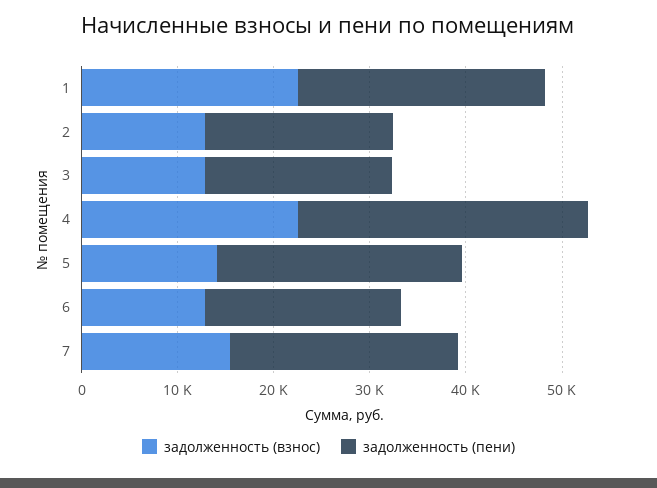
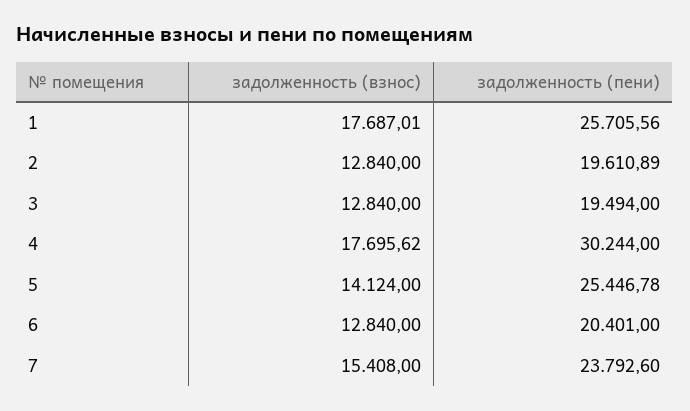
  {
    "задолженность (взнос)": {
-     "1": 22000,
+     "1": 17687.01,
      "2": 12840,
      "3": 12840,
-     "4": 22000,
+     "4": 17695.62,
      "5": 14124,
      "6": 12840,
      "7": 15408
    },
    "задолженность (пени)": {
      "1": 25705.56,
      "2": 19610.89,
      "3": 19494,
      "4": 30244,
      "5": 25446.78,
      "6": 20401,
      "7": 23792.6
    }
  }

